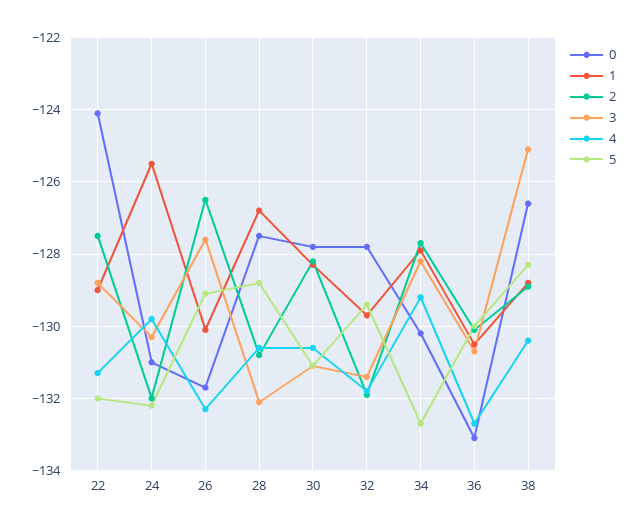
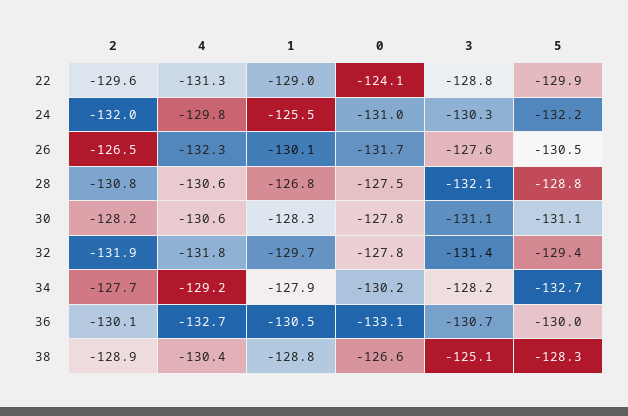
  {
    "0": {
      "22": -124.1,
      "24": -131,
      "26": -131.7,
      "28": -127.5,
      "30": -127.8,
      "32": -127.8,
      "34": -130.2,
      "36": -133.1,
      "38": -126.6
    },
    "1": {
      "22": -129,
      "24": -125.5,
      "26": -130.1,
      "28": -126.8,
      "30": -128.3,
      "32": -129.7,
      "34": -127.9,
      "36": -130.5,
      "38": -128.8
    },
    "2": {
-     "22": -127.5,
+     "22": -129.6,
      "24": -132,
      "26": -126.5,
      "28": -130.8,
      "30": -128.2,
      "32": -131.9,
      "34": -127.7,
      "36": -130.1,
      "38": -128.9
    },
    "3": {
      "22": -128.8,
      "24": -130.3,
      "26": -127.6,
      "28": -132.1,
      "30": -131.1,
      "32": -131.4,
      "34": -128.2,
      "36": -130.7,
      "38": -125.1
    },
    "4": {
      "22": -131.3,
      "24": -129.8,
      "26": -132.3,
      "28": -130.6,
      "30": -130.6,
      "32": -131.8,
      "34": -129.2,
      "36": -132.7,
      "38": -130.4
    },
    "5": {
-     "22": -132,
+     "22": -129.9,
      "24": -132.2,
-     "26": -129,
+     "26": -130.5,
      "28": -128.8,
      "30": -131.1,
      "32": -129.4,
      "34": -132.7,
      "36": -130,
      "38": -128.3
    }
  }

